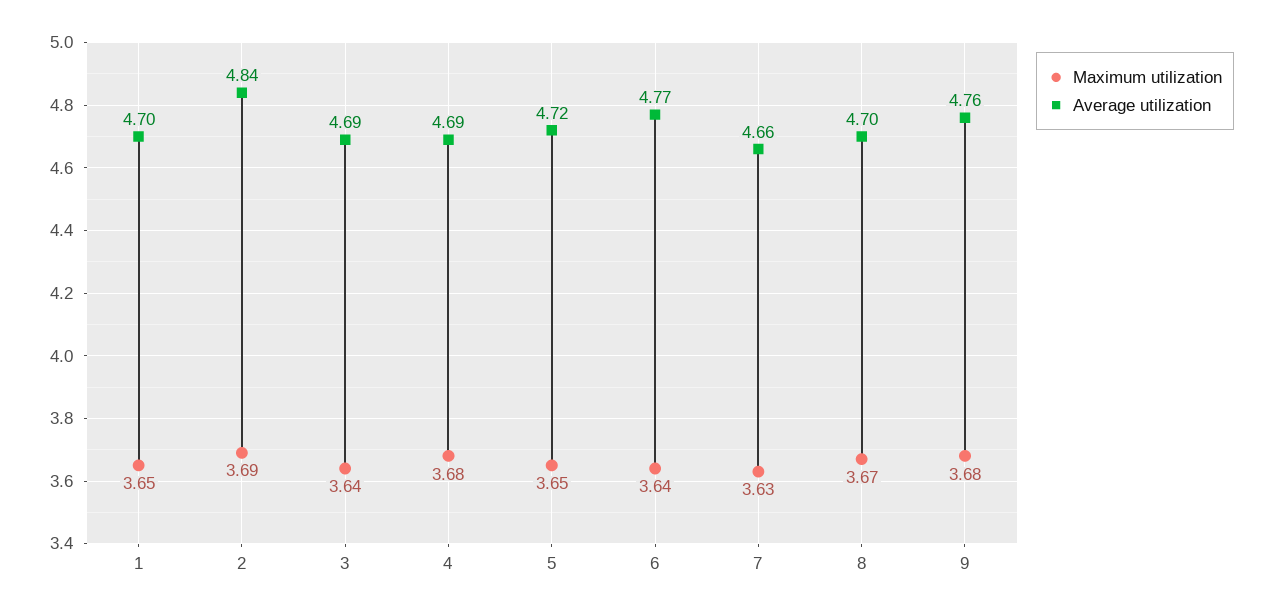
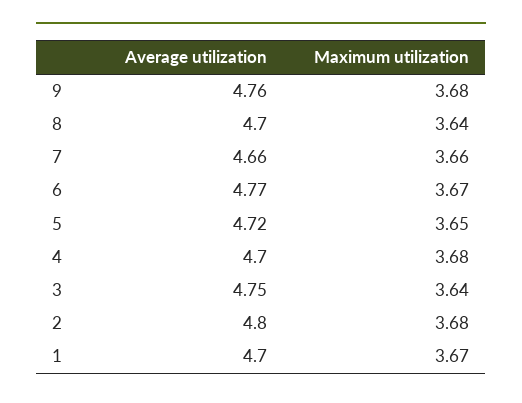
  {
    "Maximum utilization": {
-     "1": 3.65,
+     "1": 3.67,
-     "2": 3.69,
+     "2": 3.68,
      "3": 3.64,
      "4": 3.68,
      "5": 3.65,
-     "6": 3.64,
+     "6": 3.67,
-     "7": 3.63,
+     "7": 3.66,
-     "8": 3.67,
+     "8": 3.64,
      "9": 3.68
    },
    "Average utilization": {
      "1": 4.7,
-     "2": 4.84,
+     "2": 4.8,
-     "3": 4.69,
+     "3": 4.75,
-     "4": 4.69,
+     "4": 4.7,
      "5": 4.72,
      "6": 4.77,
      "7": 4.66,
      "8": 4.7,
      "9": 4.76
    }
  }

